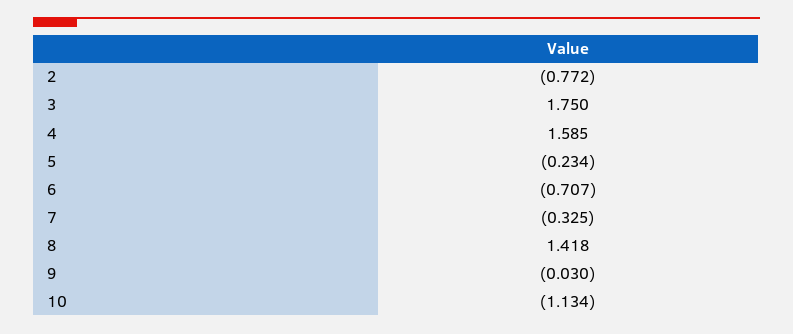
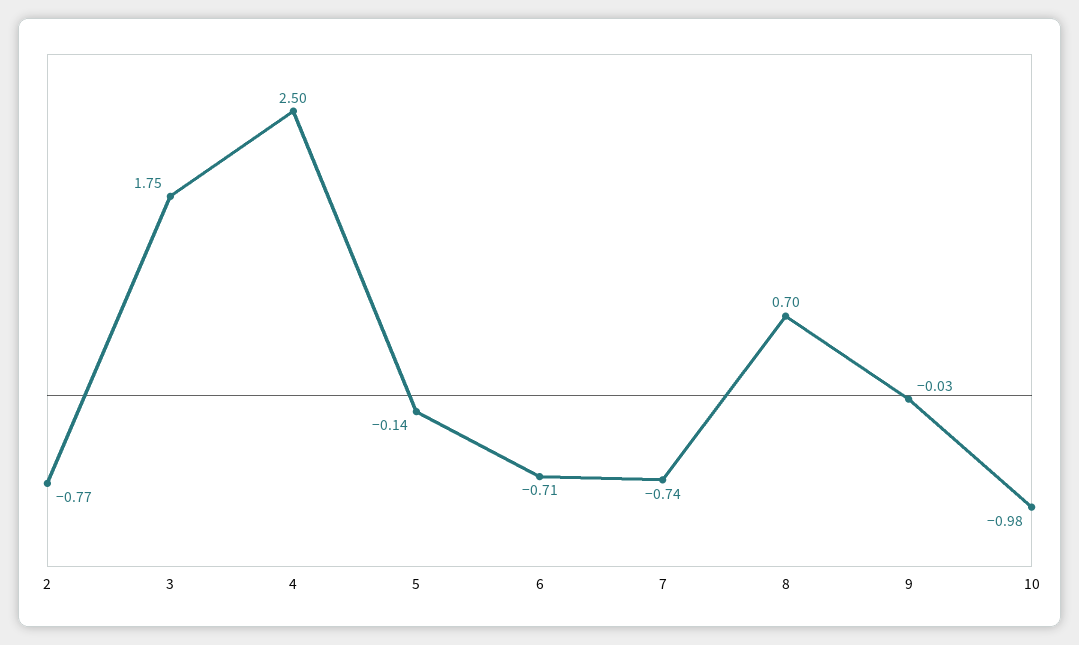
  {
    "2": -0.772,
    "3": 1.75,
-   "4": 1.585,
+   "4": 2.5,
-   "5": -0.234,
+   "5": -0.14,
    "6": -0.707,
-   "7": -0.325,
+   "7": -0.74,
-   "8": 1.418,
+   "8": 0.7,
    "9": -0.03,
-   "10": -1.134
+   "10": -0.98
  }

